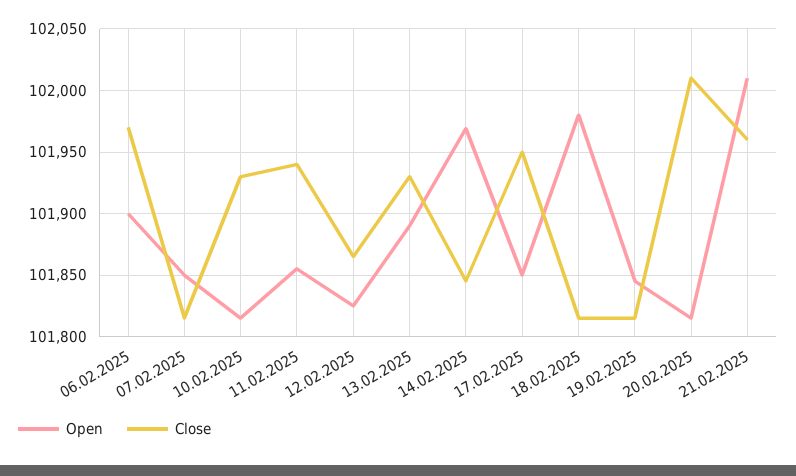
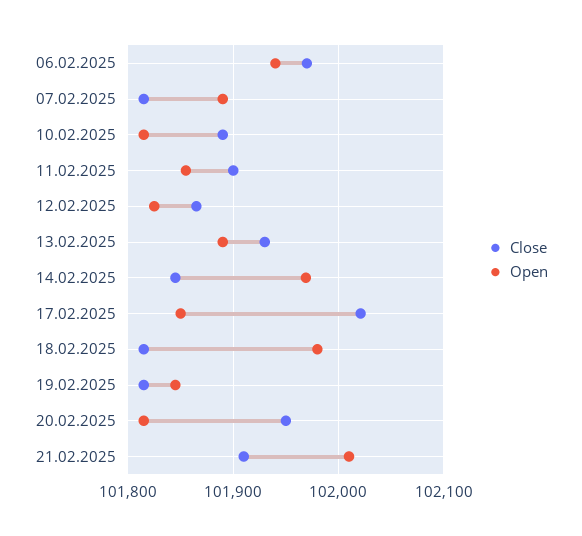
  {
    "Open": {
-     "06.02.2025": 101900,
+     "06.02.2025": 101940,
-     "07.02.2025": 101850,
+     "07.02.2025": 101890,
      "10.02.2025": 101815,
      "11.02.2025": 101855,
      "12.02.2025": 101825,
      "13.02.2025": 101890,
      "14.02.2025": 101970,
      "17.02.2025": 101850,
      "18.02.2025": 101980,
      "19.02.2025": 101845,
      "20.02.2025": 101815,
      "21.02.2025": 102010
    },
    "Close": {
      "06.02.2025": 101970,
      "07.02.2025": 101815,
-     "10.02.2025": 101930,
+     "10.02.2025": 101890,
-     "11.02.2025": 101940,
+     "11.02.2025": 101900,
      "12.02.2025": 101865,
      "13.02.2025": 101930,
      "14.02.2025": 101845,
-     "17.02.2025": 101950,
+     "17.02.2025": 102020,
      "18.02.2025": 101815,
      "19.02.2025": 101815,
-     "20.02.2025": 102010,
+     "20.02.2025": 101950,
-     "21.02.2025": 101960
+     "21.02.2025": 101910
    }
  }

